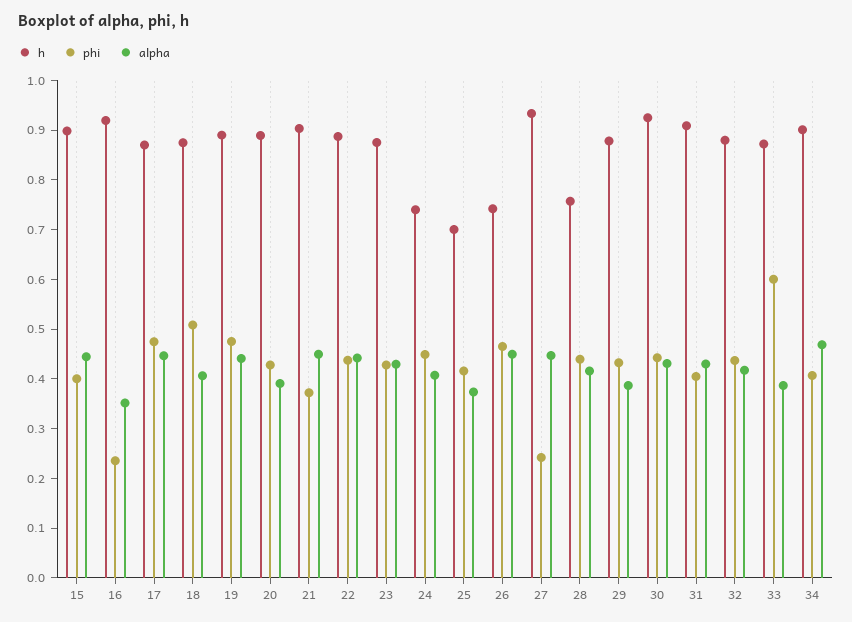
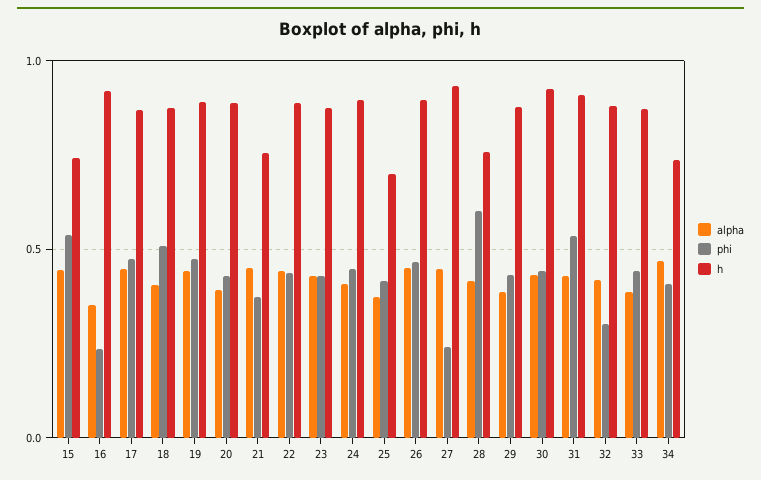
  {
    "h": {
-     "15": 0.9,
+     "15": 0.75,
      "16": 0.92,
      "17": 0.86,
      "18": 0.88,
      "19": 0.88,
      "20": 0.88,
-     "21": 0.9,
+     "21": 0.75,
      "22": 0.88,
      "23": 0.88,
-     "24": 0.74,
+     "24": 0.9,
      "25": 0.7,
-     "26": 0.74,
+     "26": 0.9,
      "27": 0.94,
      "28": 0.76,
      "29": 0.88,
      "30": 0.92,
      "31": 0.9,
      "32": 0.88,
      "33": 0.88,
-     "34": 0.9
+     "34": 0.75
    },
    "phi": {
-     "15": 0.4,
+     "15": 0.55,
      "16": 0.24,
      "17": 0.48,
      "18": 0.5,
      "19": 0.48,
      "20": 0.42,
      "21": 0.38,
      "22": 0.44,
      "23": 0.42,
      "24": 0.44,
      "25": 0.42,
      "26": 0.46,
      "27": 0.24,
-     "28": 0.44,
+     "28": 0.6,
      "29": 0.44,
      "30": 0.44,
-     "31": 0.4,
+     "31": 0.55,
-     "32": 0.44,
+     "32": 0.3,
-     "33": 0.6,
+     "33": 0.45,
      "34": 0.4
    },
    "alpha": {
      "15": 0.44,
      "16": 0.36,
      "17": 0.44,
      "18": 0.4,
      "19": 0.44,
      "20": 0.4,
      "21": 0.44,
      "22": 0.44,
      "23": 0.42,
      "24": 0.4,
      "25": 0.38,
      "26": 0.44,
      "27": 0.44,
      "28": 0.42,
      "29": 0.38,
      "30": 0.44,
      "31": 0.42,
      "32": 0.42,
      "33": 0.38,
      "34": 0.46
    }
  }

